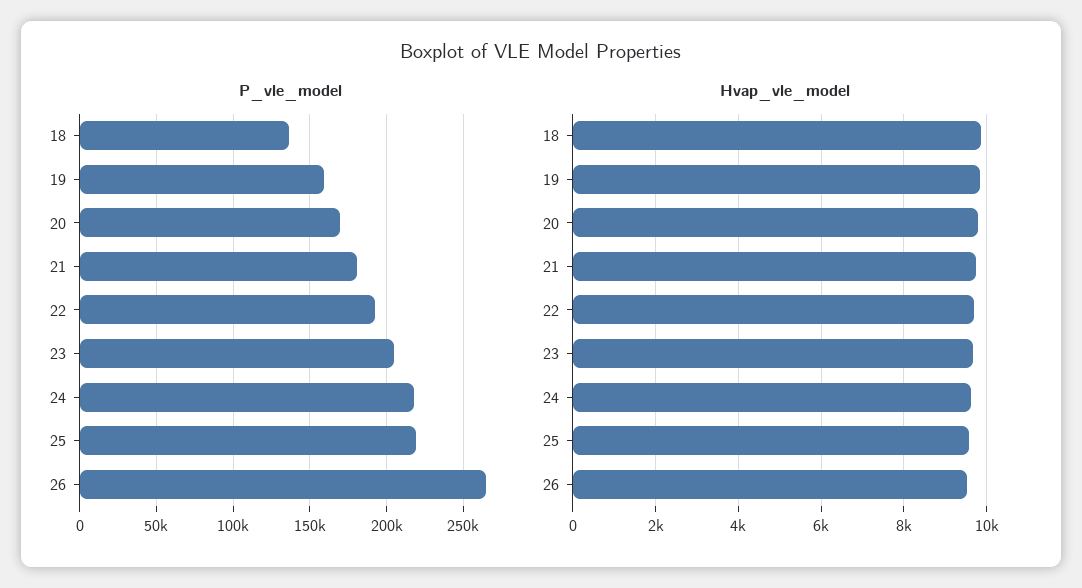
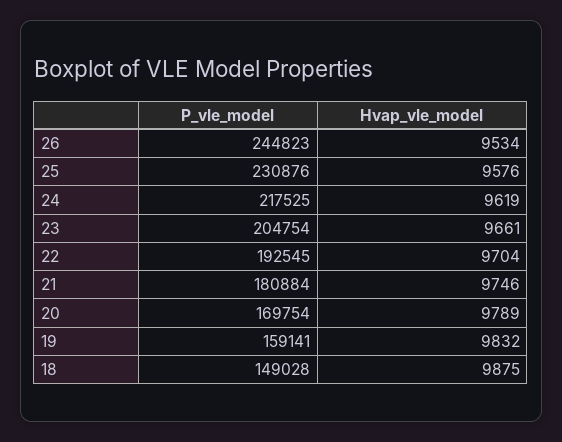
  {
    "P_vle_model": {
-     "18": 135000,
+     "18": 149028,
      "19": 159141,
      "20": 169754,
      "21": 180884,
      "22": 192545,
      "23": 204754,
      "24": 217525,
-     "25": 220000,
+     "25": 230876,
-     "26": 265000
+     "26": 244823
    },
    "Hvap_vle_model": {
      "18": 9875,
      "19": 9832,
      "20": 9789,
      "21": 9746,
      "22": 9704,
      "23": 9661,
      "24": 9619,
      "25": 9576,
      "26": 9534
    }
  }

